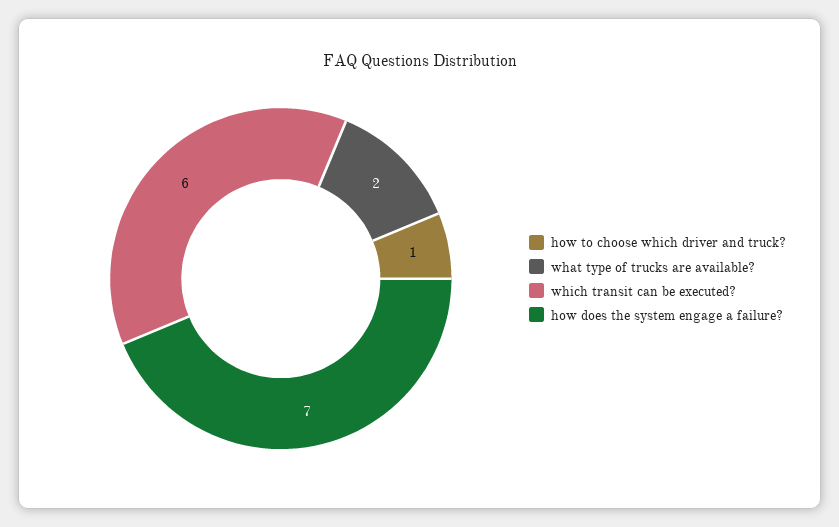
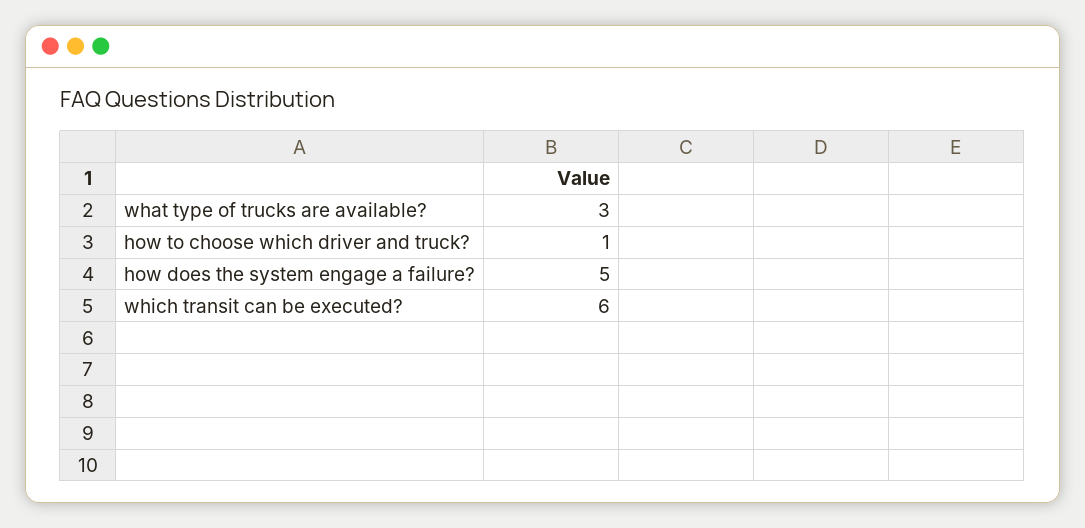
  {
    "how to choose which driver and truck?": 1,
-   "what type of trucks are available?": 2,
+   "what type of trucks are available?": 3,
    "which transit can be executed?": 6,
-   "how does the system engage a failure?": 7
+   "how does the system engage a failure?": 5
  }

